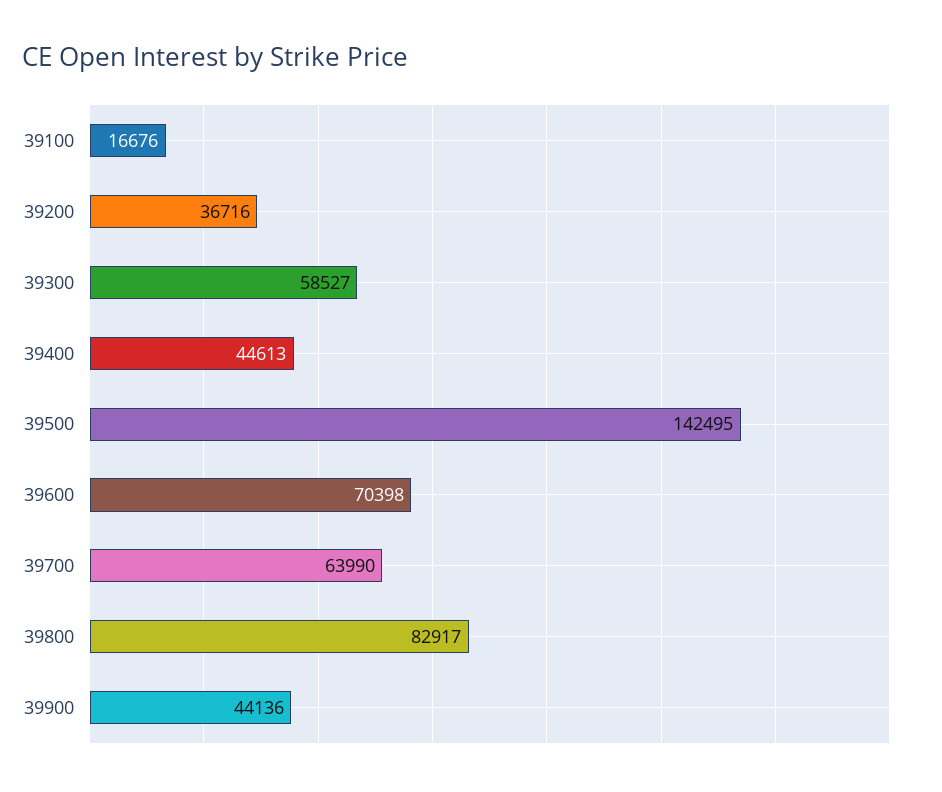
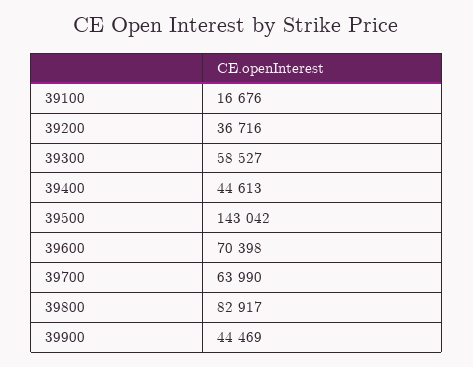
  {
    "39100": 16676,
    "39200": 36716,
    "39300": 58527,
    "39400": 44613,
-   "39500": 142495,
+   "39500": 143042,
    "39600": 70398,
    "39700": 63990,
    "39800": 82917,
-   "39900": 44136
+   "39900": 44469
  }

